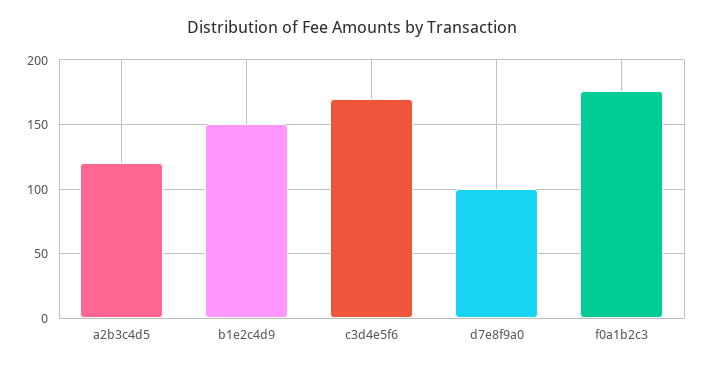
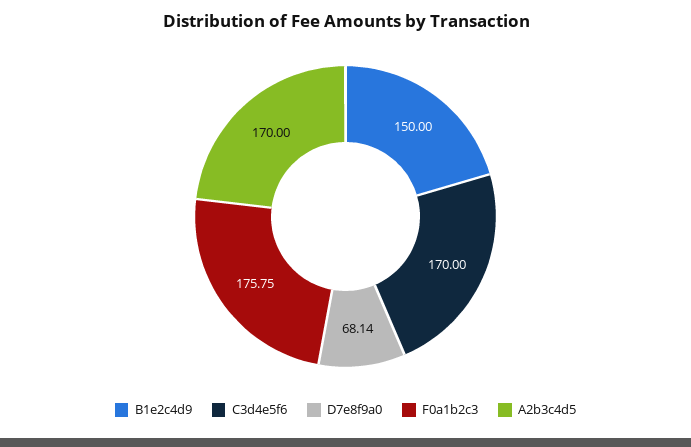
  {
-   "a2b3c4d5": 120,
+   "a2b3c4d5": 170,
    "b1e2c4d9": 150,
    "c3d4e5f6": 170,
-   "d7e8f9a0": 100,
+   "d7e8f9a0": 68.14,
    "f0a1b2c3": 175.75
  }

